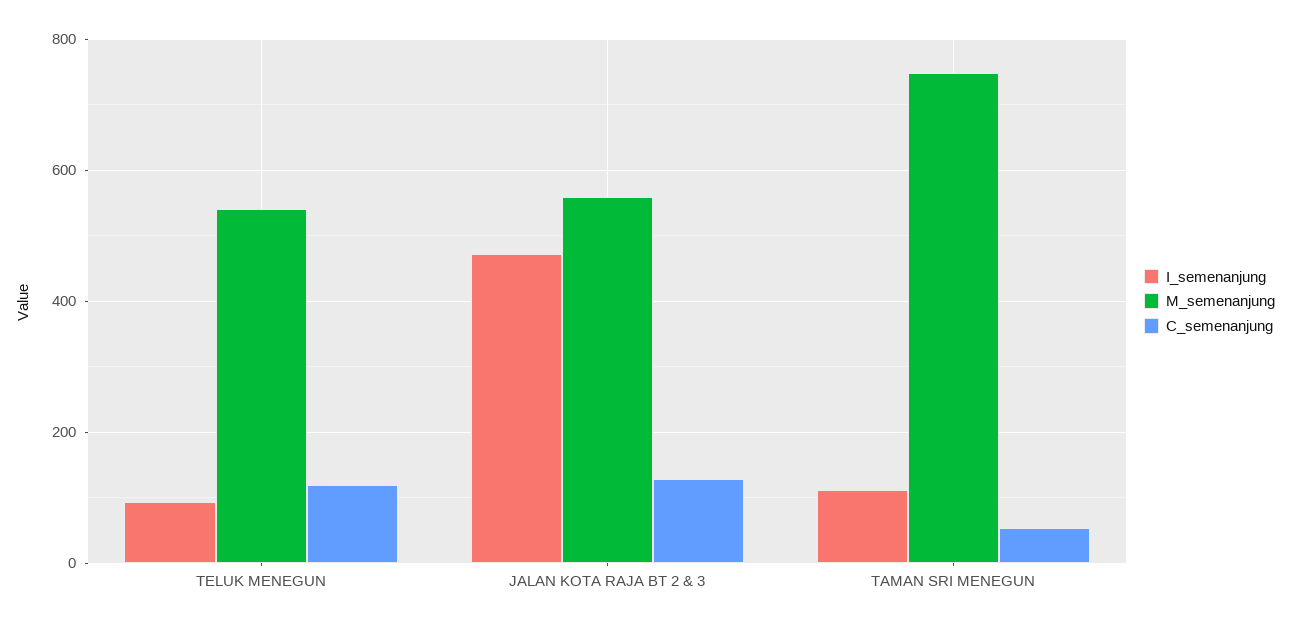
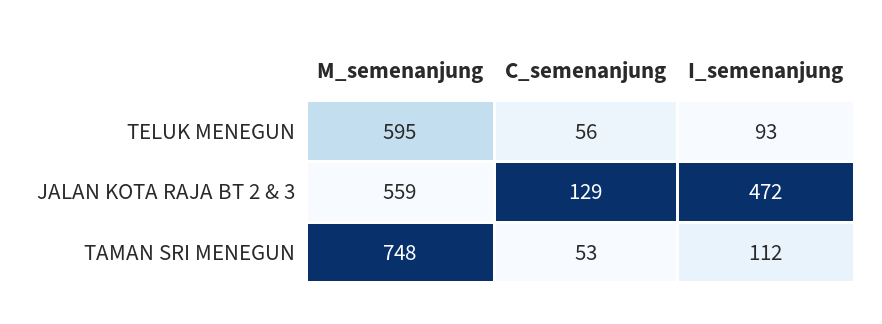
  {
    "I_semenanjung": {
      "TELUK MENEGUN": 93,
      "JALAN KOTA RAJA BT 2 & 3": 472,
      "TAMAN SRI MENEGUN": 112
    },
    "M_semenanjung": {
-     "TELUK MENEGUN": 540,
+     "TELUK MENEGUN": 595,
      "JALAN KOTA RAJA BT 2 & 3": 559,
      "TAMAN SRI MENEGUN": 748
    },
    "C_semenanjung": {
-     "TELUK MENEGUN": 120,
+     "TELUK MENEGUN": 56,
      "JALAN KOTA RAJA BT 2 & 3": 129,
      "TAMAN SRI MENEGUN": 53
    }
  }

